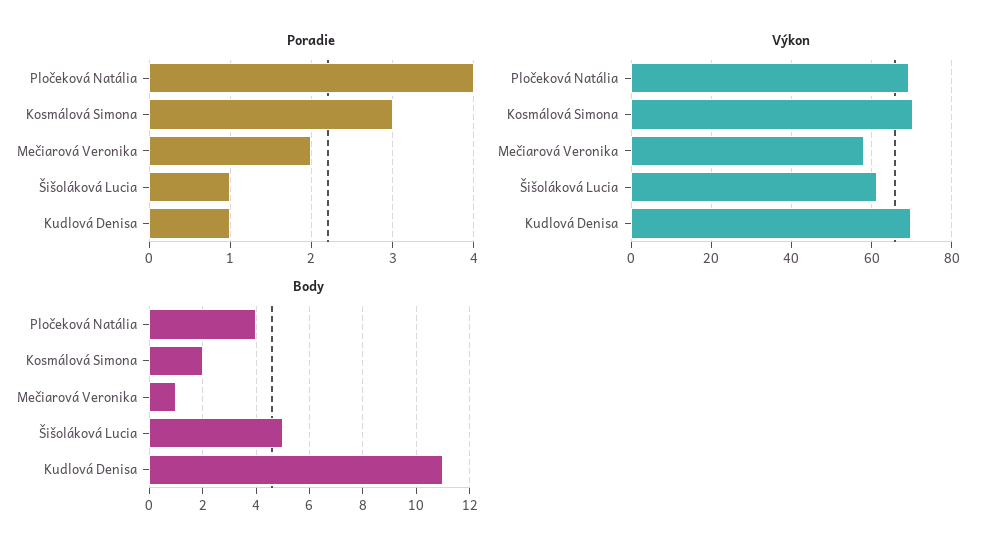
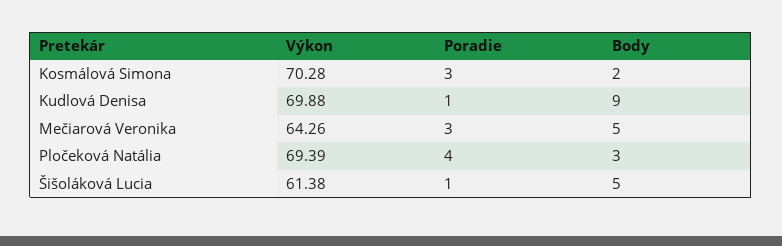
  {
    "Poradie": {
      "Pločeková Natália": 4,
      "Kosmálová Simona": 3,
-     "Mečiarová Veronika": 2,
+     "Mečiarová Veronika": 3,
      "Šišoláková Lucia": 1,
      "Kudlová Denisa": 1
    },
    "Výkon": {
      "Pločeková Natália": 69.39,
      "Kosmálová Simona": 70.28,
-     "Mečiarová Veronika": 58,
+     "Mečiarová Veronika": 64.26,
      "Šišoláková Lucia": 61.38,
      "Kudlová Denisa": 69.88
    },
    "Body": {
-     "Pločeková Natália": 4,
+     "Pločeková Natália": 3,
      "Kosmálová Simona": 2,
-     "Mečiarová Veronika": 1,
+     "Mečiarová Veronika": 5,
      "Šišoláková Lucia": 5,
-     "Kudlová Denisa": 11
+     "Kudlová Denisa": 9
    }
  }

